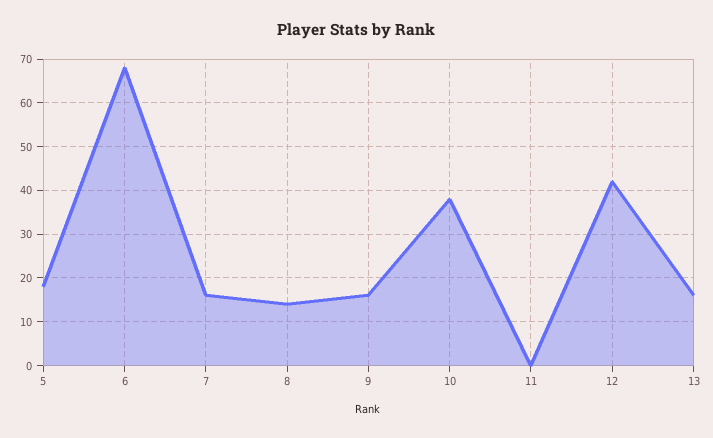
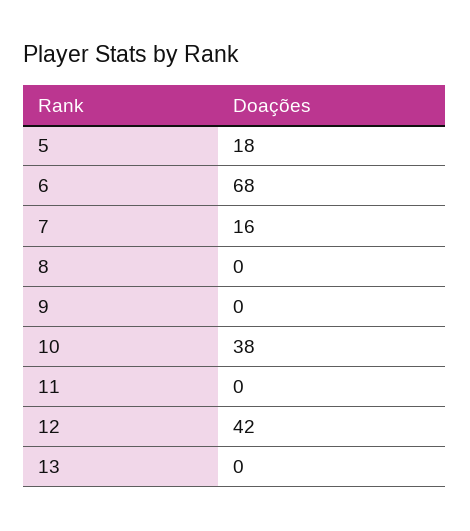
  {
    "5": 18,
    "6": 68,
    "7": 16,
-   "8": 15,
+   "8": 0,
-   "9": 15,
+   "9": 0,
    "10": 38,
    "11": 0,
    "12": 42,
-   "13": 15
+   "13": 0
  }

